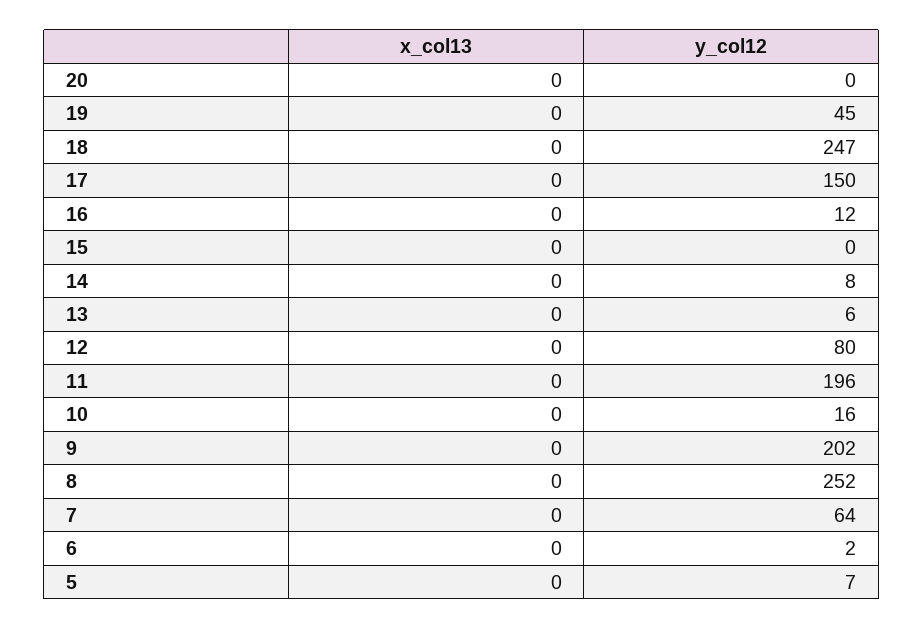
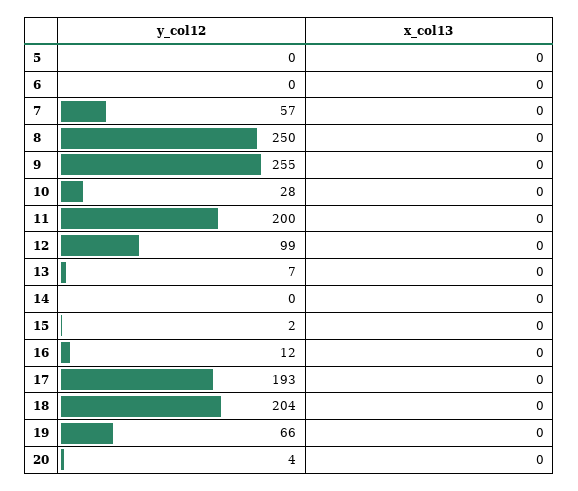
  {
    "x_col13": {
      "20": 0,
      "19": 0,
      "18": 0,
      "17": 0,
      "16": 0,
      "15": 0,
      "14": 0,
      "13": 0,
      "12": 0,
      "11": 0,
      "10": 0,
      "9": 0,
      "8": 0,
      "7": 0,
      "6": 0,
      "5": 0
    },
    "y_col12": {
-     "20": 0,
+     "20": 4,
-     "19": 45,
+     "19": 66,
-     "18": 247,
+     "18": 204,
-     "17": 150,
+     "17": 193,
      "16": 12,
-     "15": 0,
+     "15": 2,
-     "14": 8,
+     "14": 0,
-     "13": 6,
+     "13": 7,
-     "12": 80,
+     "12": 99,
-     "11": 196,
+     "11": 200,
-     "10": 16,
+     "10": 28,
-     "9": 202,
+     "9": 255,
-     "8": 252,
+     "8": 250,
-     "7": 64,
+     "7": 57,
-     "6": 2,
+     "6": 0,
-     "5": 7
+     "5": 0
    }
  }

